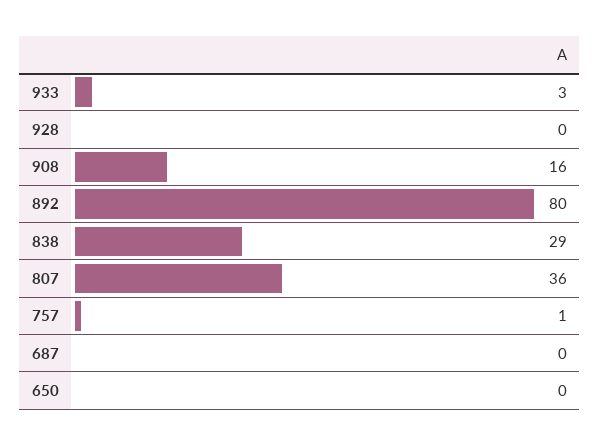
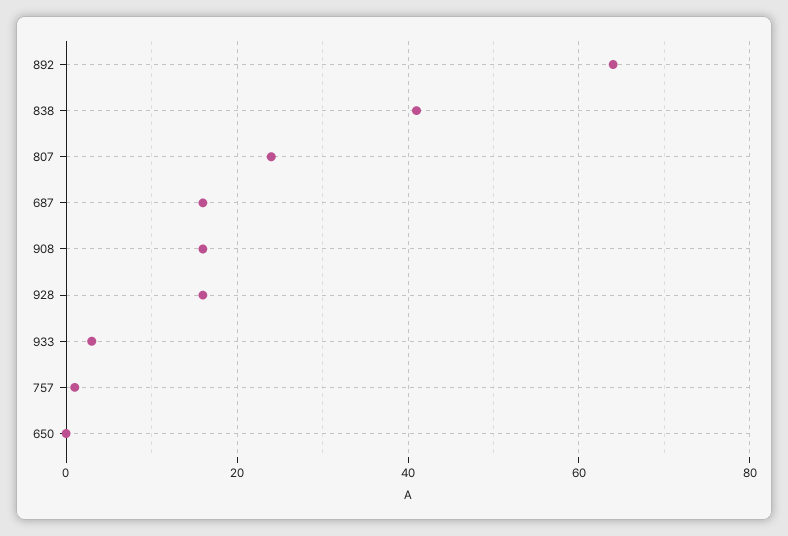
  {
    "933": 3,
-   "928": 0,
+   "928": 15,
    "908": 16,
-   "892": 80,
+   "892": 65,
-   "838": 29,
+   "838": 40,
-   "807": 36,
+   "807": 25,
    "757": 1,
-   "687": 0,
+   "687": 15,
    "650": 0
  }

